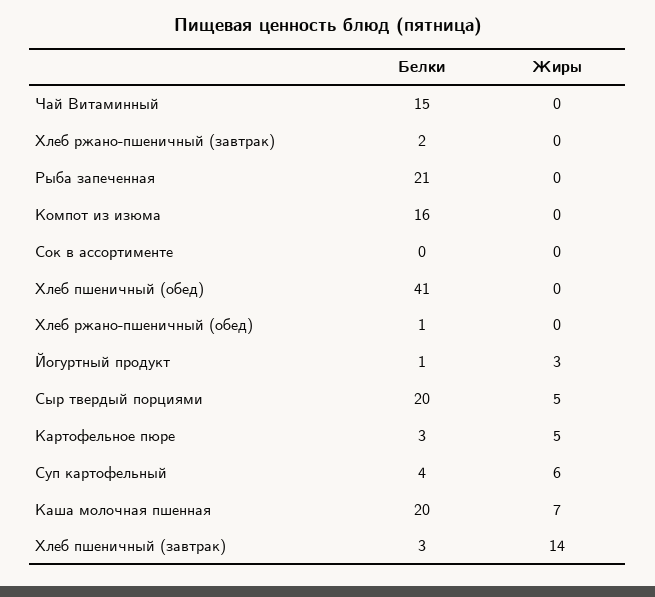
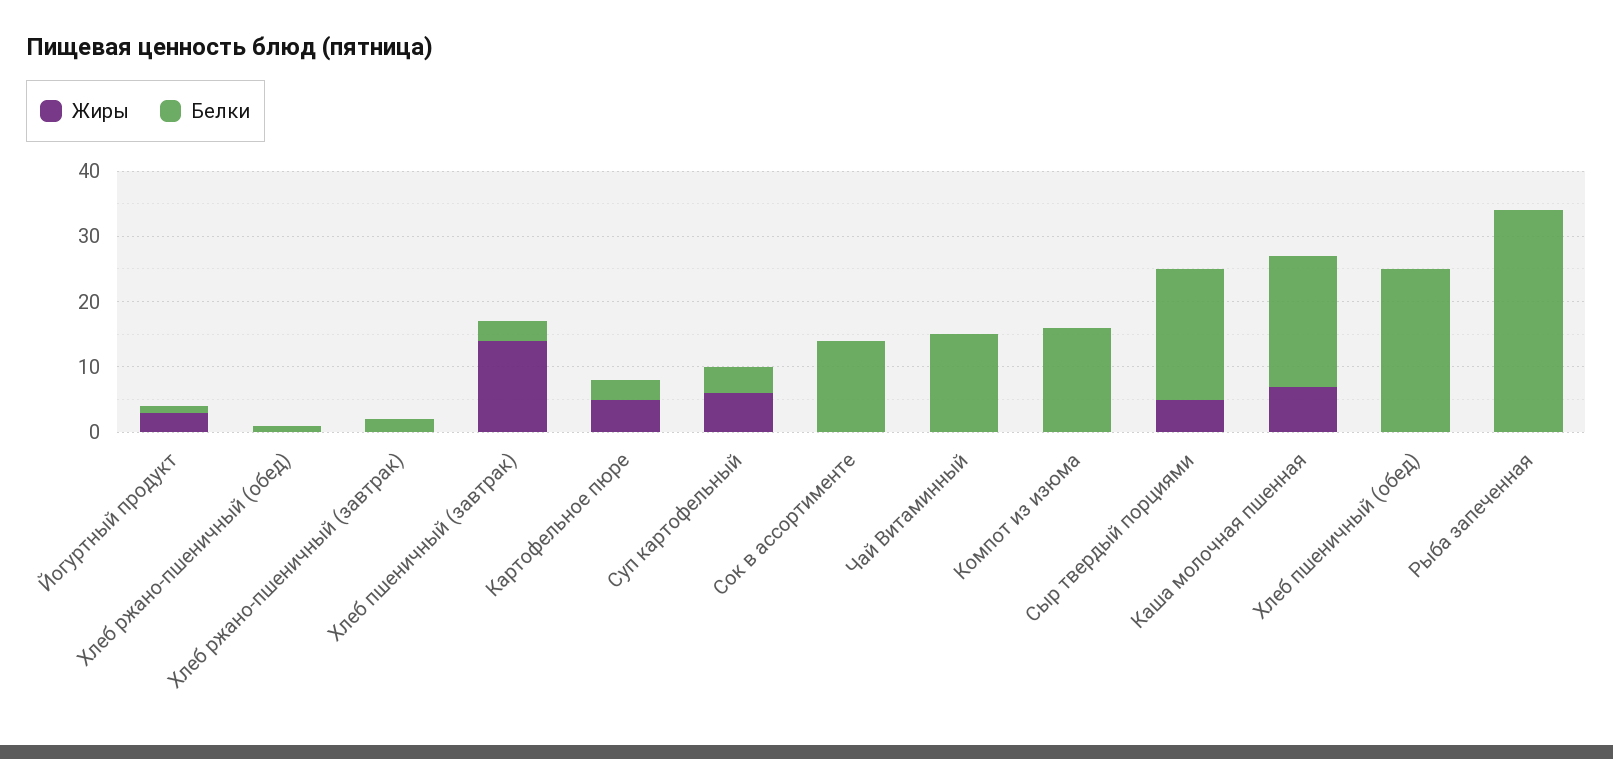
  {
    "Белки": {
      "Чай Витаминный": 15,
      "Хлеб ржано-пшеничный (завтрак)": 2,
-     "Рыба запеченная": 21,
+     "Рыба запеченная": 35,
      "Компот из изюма": 16,
-     "Сок в ассортименте": 0,
+     "Сок в ассортименте": 15,
-     "Хлеб пшеничный (обед)": 41,
+     "Хлеб пшеничный (обед)": 25,
      "Хлеб ржано-пшеничный (обед)": 1,
      "Йогуртный продукт": 1,
      "Сыр твердый порциями": 20,
      "Картофельное пюре": 3,
      "Суп картофельный": 4,
      "Каша молочная пшенная": 20,
      "Хлеб пшеничный (завтрак)": 3
    },
    "Жиры": {
      "Чай Витаминный": 0,
      "Хлеб ржано-пшеничный (завтрак)": 0,
      "Рыба запеченная": 0,
      "Компот из изюма": 0,
      "Сок в ассортименте": 0,
      "Хлеб пшеничный (обед)": 0,
      "Хлеб ржано-пшеничный (обед)": 0,
      "Йогуртный продукт": 3,
      "Сыр твердый порциями": 5,
      "Картофельное пюре": 5,
      "Суп картофельный": 6,
      "Каша молочная пшенная": 7,
      "Хлеб пшеничный (завтрак)": 14
    }
  }

